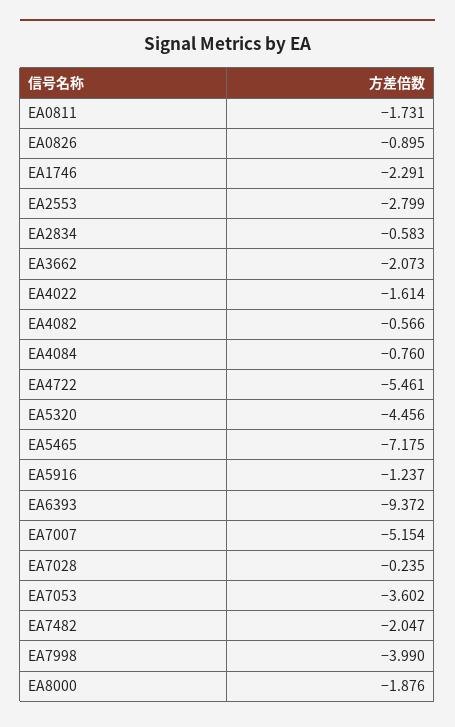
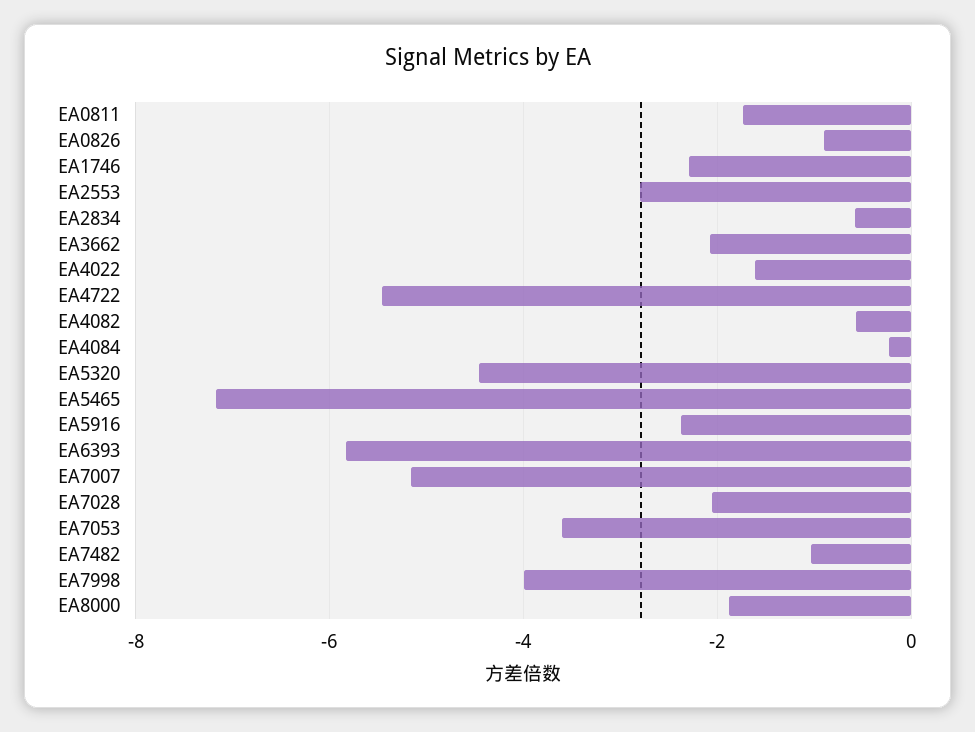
  {
    "EA0811": -1.731,
    "EA0826": -0.895,
    "EA1746": -2.291,
    "EA2553": -2.799,
    "EA2834": -0.583,
    "EA3662": -2.073,
    "EA4022": -1.614,
    "EA4082": -0.566,
-   "EA4084": -0.76,
+   "EA4084": -0.2,
    "EA4722": -5.461,
    "EA5320": -4.456,
    "EA5465": -7.175,
-   "EA5916": -1.237,
+   "EA5916": -2.4,
-   "EA6393": -9.372,
+   "EA6393": -5.8,
    "EA7007": -5.154,
-   "EA7028": -0.235,
+   "EA7028": -2,
    "EA7053": -3.602,
-   "EA7482": -2.047,
+   "EA7482": -1,
    "EA7998": -3.99,
    "EA8000": -1.876
  }

